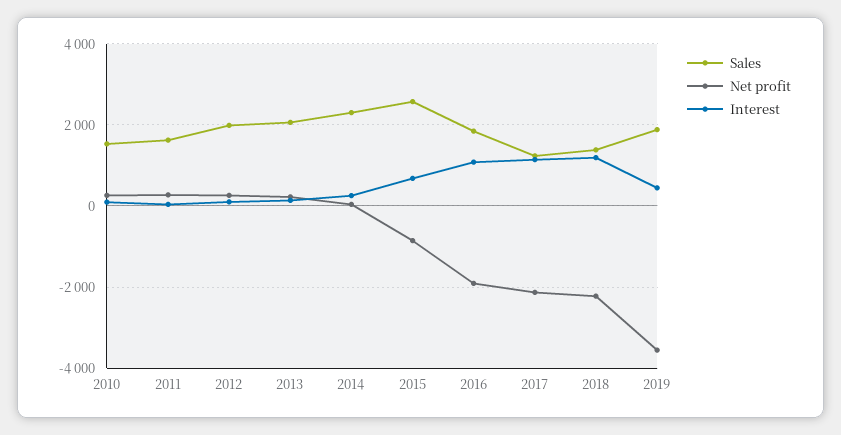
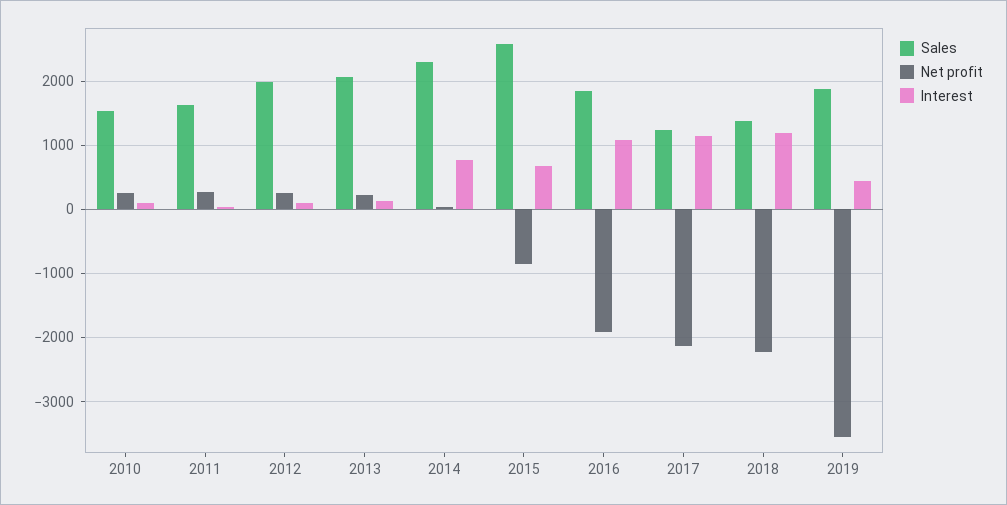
  {
    "Sales": {
      "2010": 1500,
      "2011": 1600,
      "2012": 2000,
      "2013": 2100,
      "2014": 2300,
      "2015": 2600,
      "2016": 1800,
      "2017": 1200,
      "2018": 1400,
      "2019": 1900
    },
    "Net profit": {
      "2010": 300,
      "2011": 300,
      "2012": 300,
      "2013": 200,
      "2014": 0,
      "2015": -900,
      "2016": -1900,
      "2017": -2100,
      "2018": -2200,
      "2019": -3600
    },
    "Interest": {
      "2010": 100,
      "2011": 0,
      "2012": 100,
      "2013": 100,
-     "2014": 200,
+     "2014": 800,
      "2015": 700,
      "2016": 1100,
      "2017": 1100,
      "2018": 1200,
      "2019": 400
    }
  }

